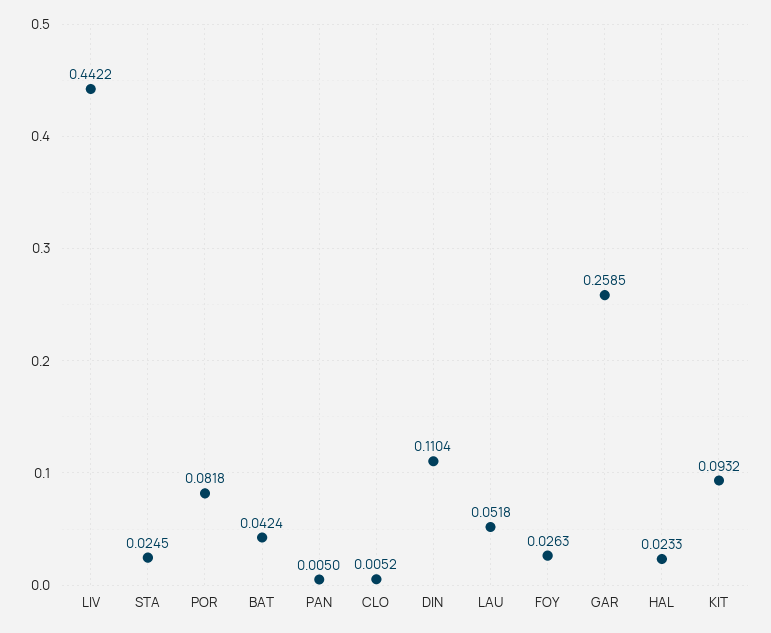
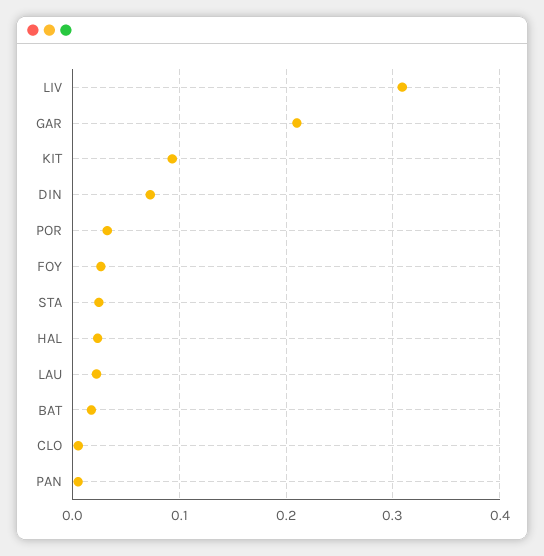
  {
-   "LIV": 0.4422,
+   "LIV": 0.31,
    "STA": 0.0245,
-   "POR": 0.0818,
+   "POR": 0.03,
-   "BAT": 0.0424,
+   "BAT": 0.02,
    "PAN": 0.005,
    "CLO": 0.0052,
-   "DIN": 0.1104,
+   "DIN": 0.07,
-   "LAU": 0.0518,
+   "LAU": 0.02,
    "FOY": 0.0263,
-   "GAR": 0.2585,
+   "GAR": 0.21,
    "HAL": 0.0233,
    "KIT": 0.0932
  }

